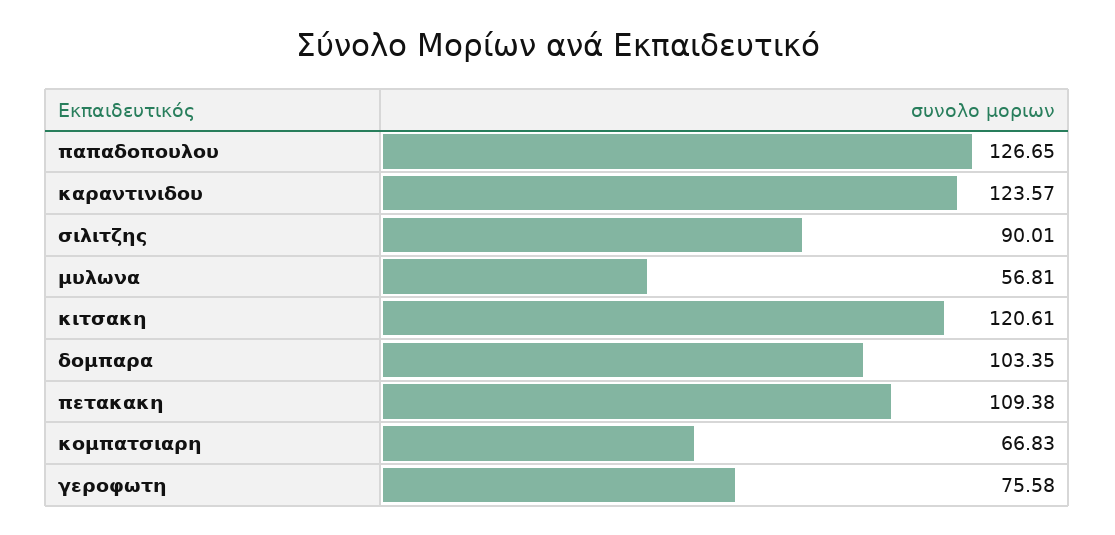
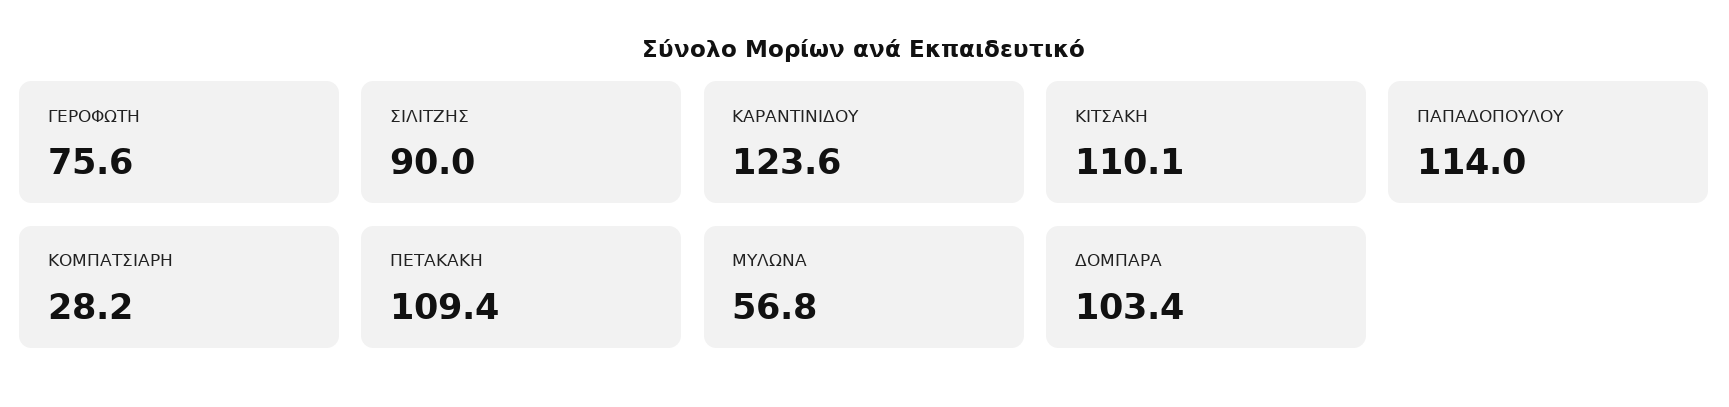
  {
-   "παπαδοπουλου": 126.65,
+   "παπαδοπουλου": 114,
    "καραντινιδου": 123.57,
    "σιλιτζης": 90.01,
    "μυλωνα": 56.81,
-   "κιτσακη": 120.61,
+   "κιτσακη": 110.1,
    "δομπαρα": 103.35,
    "πετακακη": 109.38,
-   "κομπατσιαρη": 66.83,
+   "κομπατσιαρη": 28.2,
    "γεροφωτη": 75.58
  }

